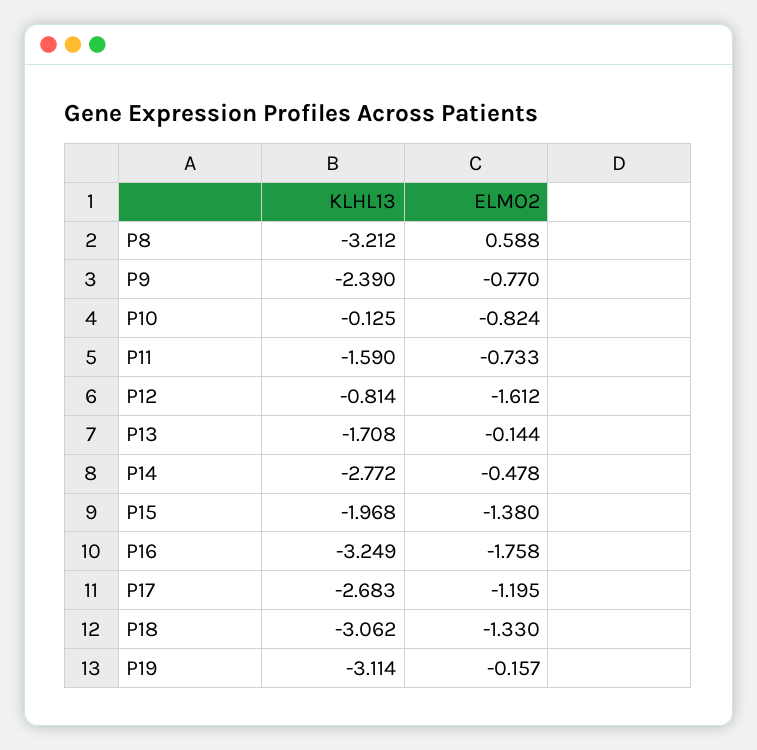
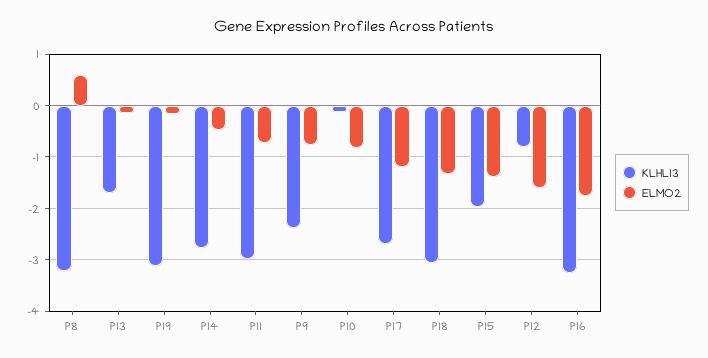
  {
    "KLHL13": {
      "P8": -3.212,
      "P9": -2.39,
      "P10": -0.125,
-     "P11": -1.59,
+     "P11": -3,
      "P12": -0.814,
      "P13": -1.708,
      "P14": -2.772,
      "P15": -1.968,
      "P16": -3.249,
      "P17": -2.683,
      "P18": -3.062,
      "P19": -3.114
    },
    "ELMO2": {
      "P8": 0.588,
      "P9": -0.77,
      "P10": -0.824,
      "P11": -0.733,
      "P12": -1.612,
      "P13": -0.144,
      "P14": -0.478,
      "P15": -1.38,
      "P16": -1.758,
      "P17": -1.195,
      "P18": -1.33,
      "P19": -0.157
    }
  }

